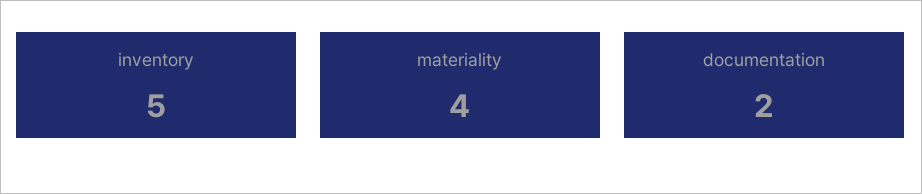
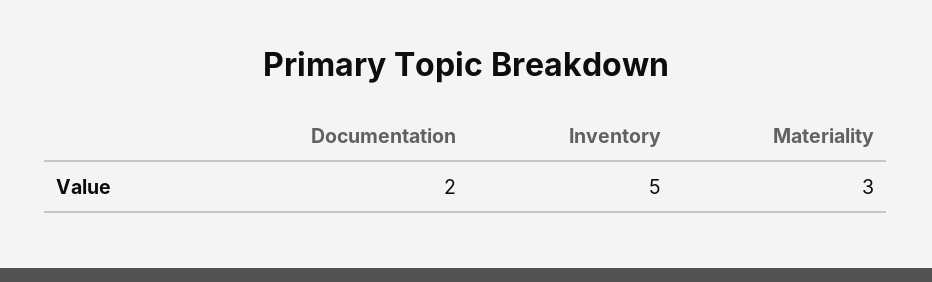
  {
    "inventory": 5,
-   "materiality": 4,
+   "materiality": 3,
    "documentation": 2
  }

